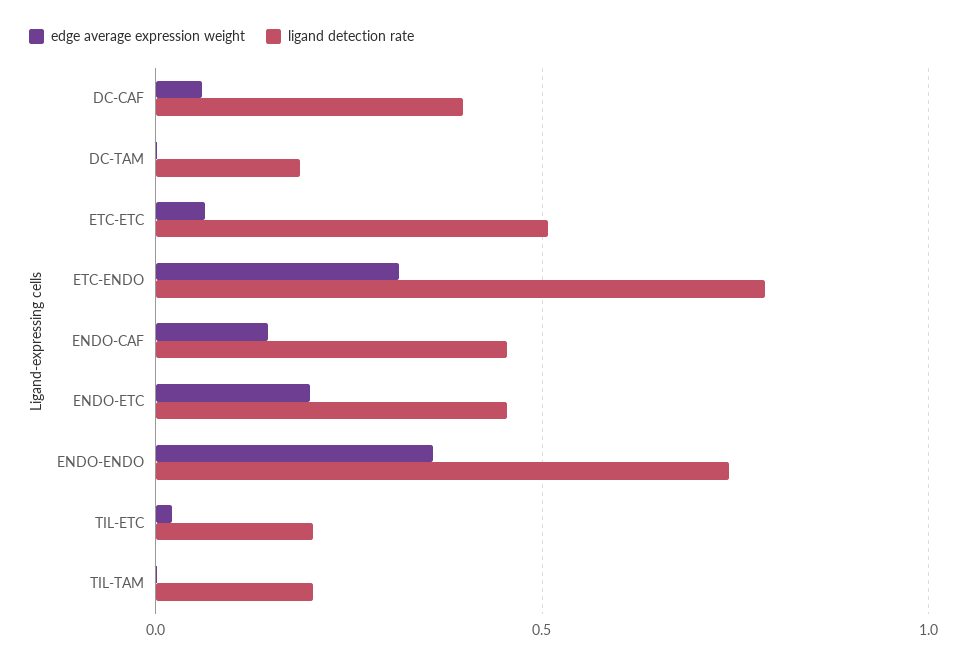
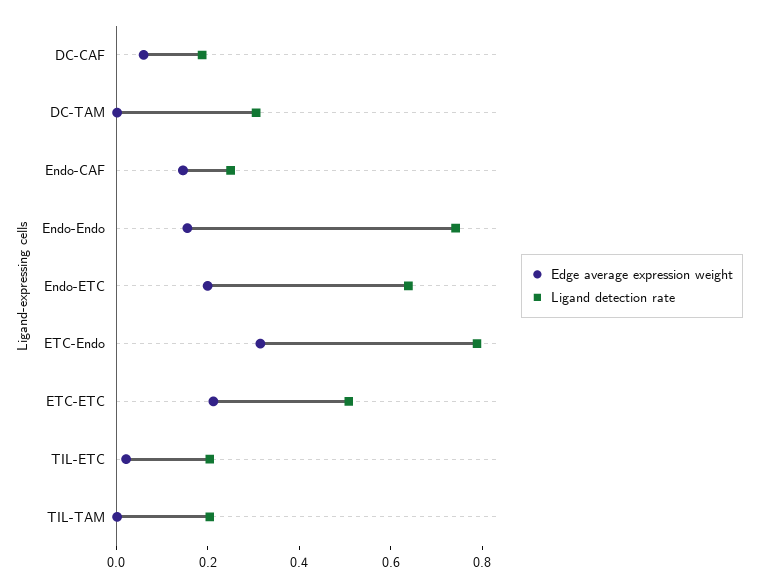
  {
    "edge average expression weight": {
      "DC-CAF": 0.05,
      "DC-TAM": 0,
-     "ETC-ETC": 0.05,
+     "ETC-ETC": 0.2,
      "ETC-ENDO": 0.3,
      "ENDO-CAF": 0.15,
      "ENDO-ETC": 0.2,
-     "ENDO-ENDO": 0.35,
+     "ENDO-ENDO": 0.15,
      "TIL-ETC": 0,
      "TIL-TAM": 0
    },
    "ligand detection rate": {
-     "DC-CAF": 0.4,
+     "DC-CAF": 0.2,
-     "DC-TAM": 0.2,
+     "DC-TAM": 0.3,
      "ETC-ETC": 0.5,
      "ETC-ENDO": 0.8,
-     "ENDO-CAF": 0.45,
+     "ENDO-CAF": 0.25,
-     "ENDO-ETC": 0.45,
+     "ENDO-ETC": 0.65,
      "ENDO-ENDO": 0.75,
      "TIL-ETC": 0.2,
      "TIL-TAM": 0.2
    }
  }

